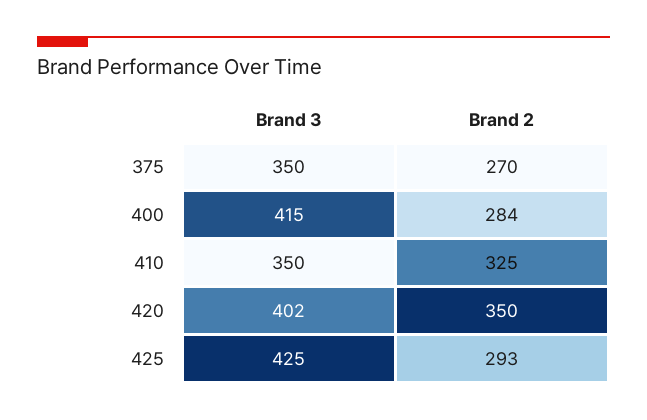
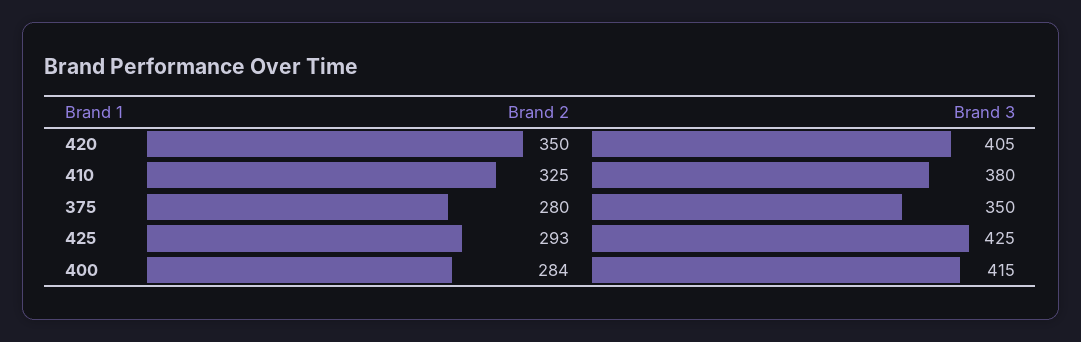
  {
    "Brand 3": {
      "375": 350,
      "400": 415,
-     "410": 350,
+     "410": 380,
-     "420": 402,
+     "420": 405,
      "425": 425
    },
    "Brand 2": {
-     "375": 270,
+     "375": 280,
      "400": 284,
      "410": 325,
      "420": 350,
      "425": 293
    }
  }

